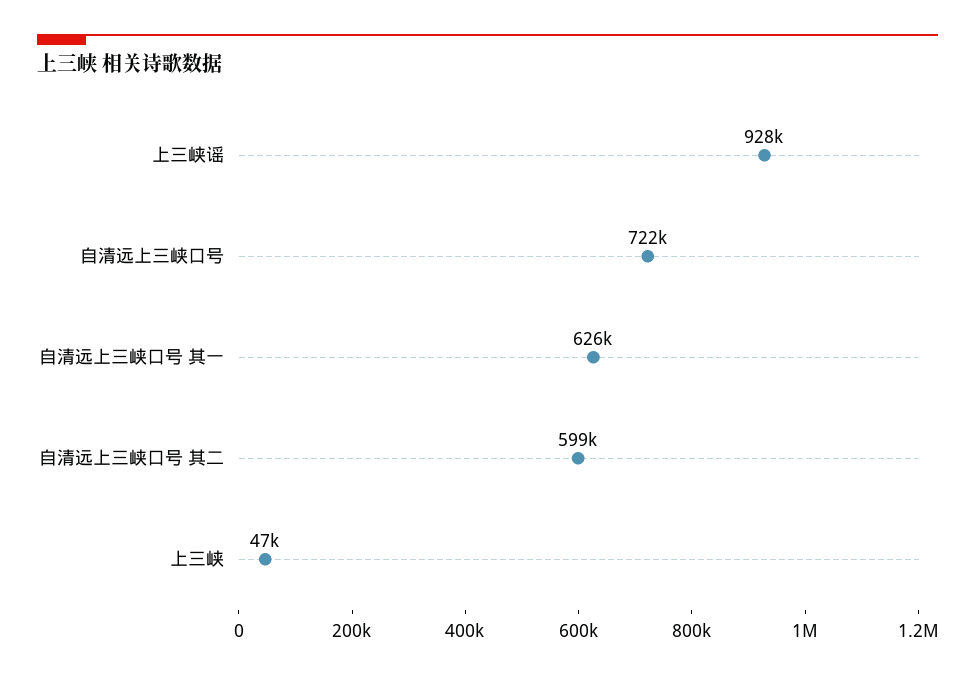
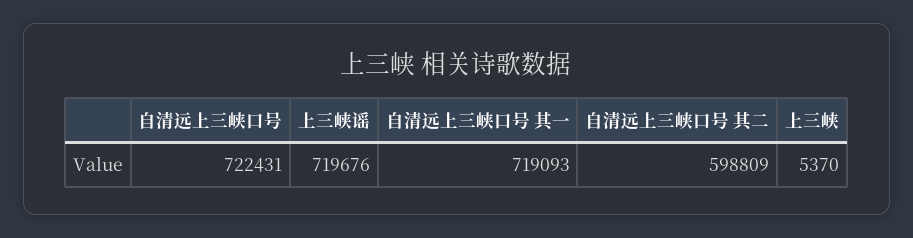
  {
-   "上三峡谣": 928000,
+   "上三峡谣": 719676,
    "自清远上三峡口号": 722431,
-   "自清远上三峡口号 其一": 626000,
+   "自清远上三峡口号 其一": 719093,
    "自清远上三峡口号 其二": 598809,
-   "上三峡": 47000
+   "上三峡": 5370
  }

